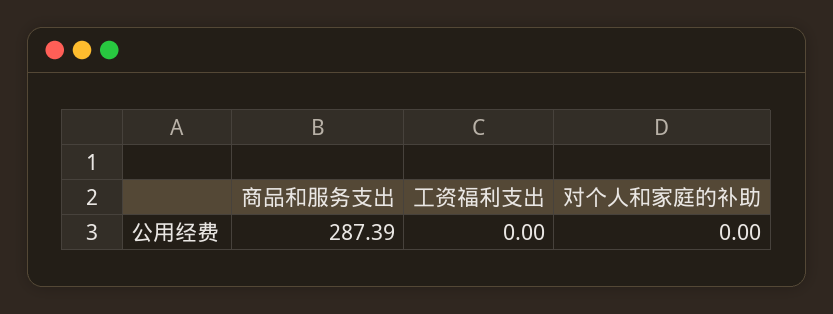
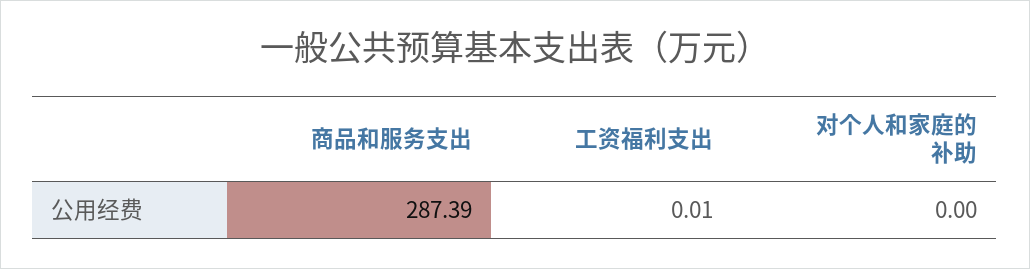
  {
    "商品和服务支出": 287.39,
-   "工资福利支出": 0,
+   "工资福利支出": 0.01,
    "对个人和家庭的补助": 0
  }

